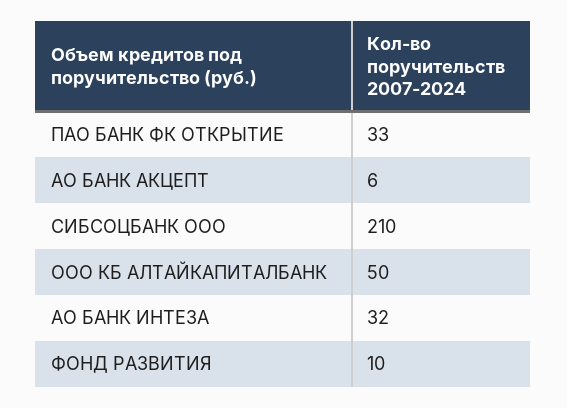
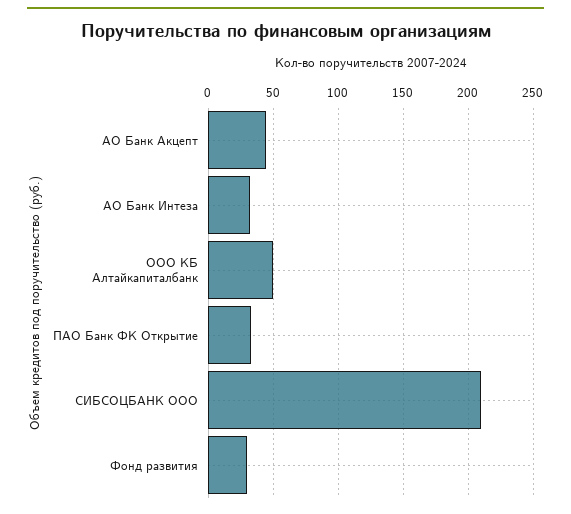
  {
    "ПАО БАНК ФК ОТКРЫТИЕ": 33,
-   "АО БАНК АКЦЕПТ": 6,
+   "АО БАНК АКЦЕПТ": 45,
    "СИБСОЦБАНК ООО": 210,
    "ООО КБ АЛТАЙКАПИТАЛБАНК": 50,
    "АО БАНК ИНТЕЗА": 32,
-   "ФОНД РАЗВИТИЯ": 10
+   "ФОНД РАЗВИТИЯ": 30
  }

